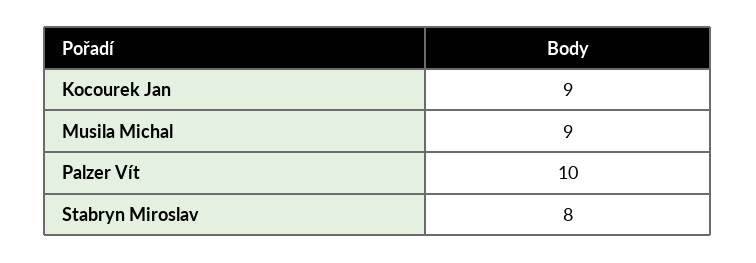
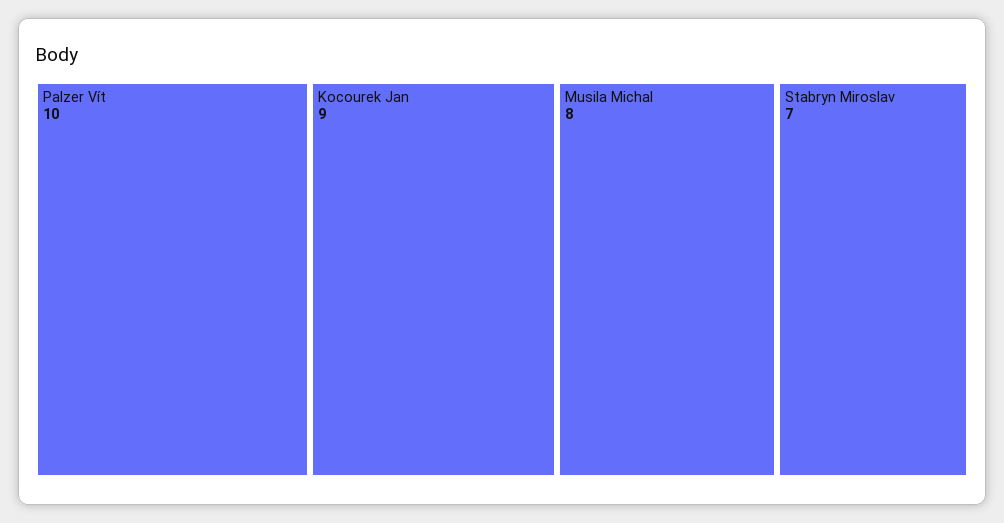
  {
    "Kocourek Jan": 9,
-   "Musila Michal": 9,
+   "Musila Michal": 8,
    "Palzer Vít": 10,
-   "Stabryn Miroslav": 8
+   "Stabryn Miroslav": 7
  }

